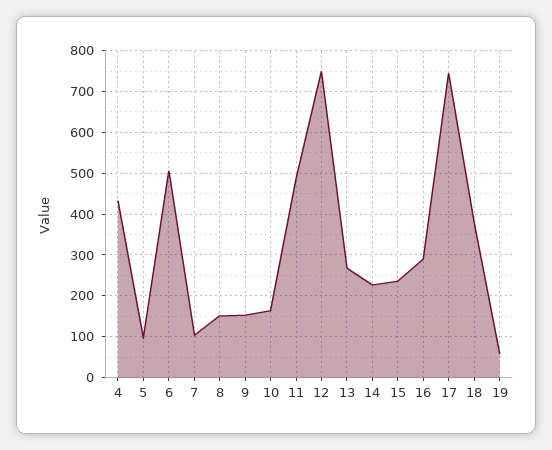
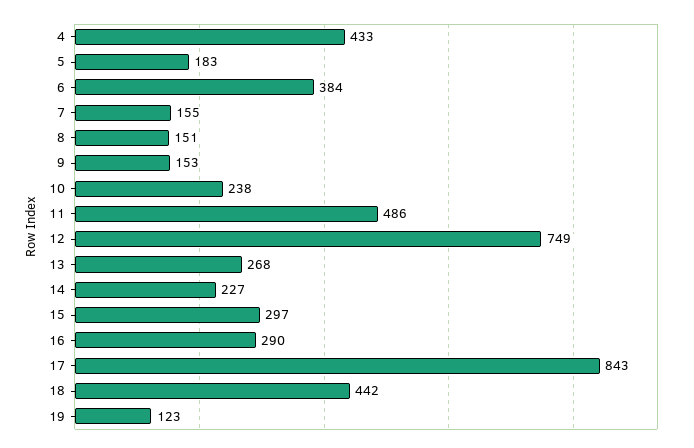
  {
    "4": 433,
-   "5": 100,
+   "5": 183,
-   "6": 500,
+   "6": 384,
-   "7": 100,
+   "7": 155,
    "8": 151,
    "9": 153,
-   "10": 160,
+   "10": 238,
    "11": 486,
    "12": 749,
    "13": 268,
    "14": 227,
-   "15": 240,
+   "15": 297,
    "16": 290,
-   "17": 740,
+   "17": 843,
-   "18": 380,
+   "18": 442,
-   "19": 60
+   "19": 123
  }

